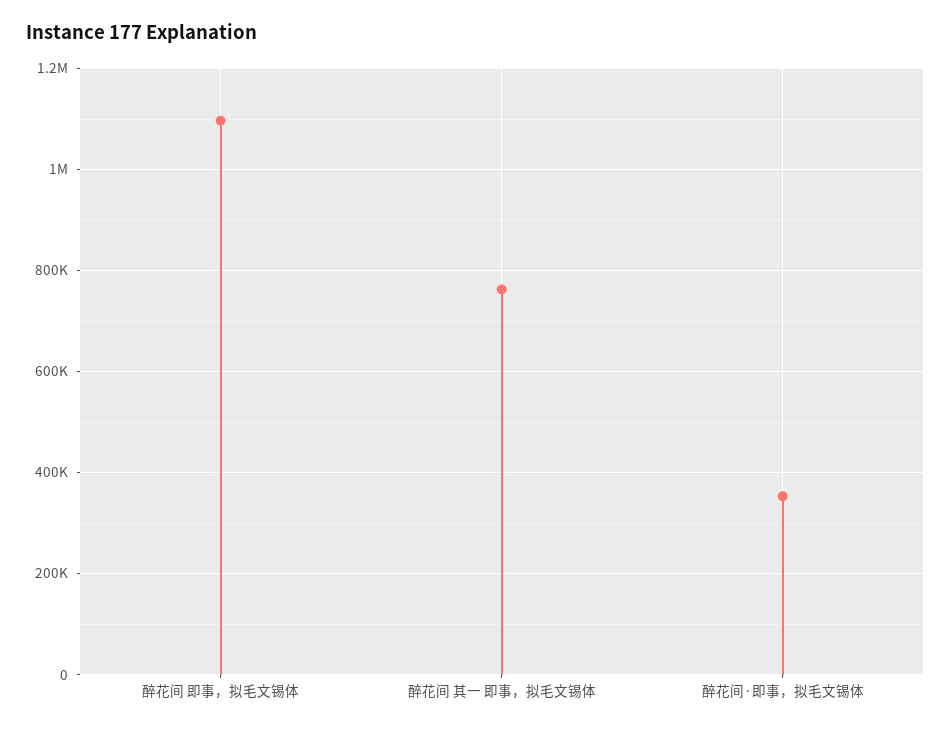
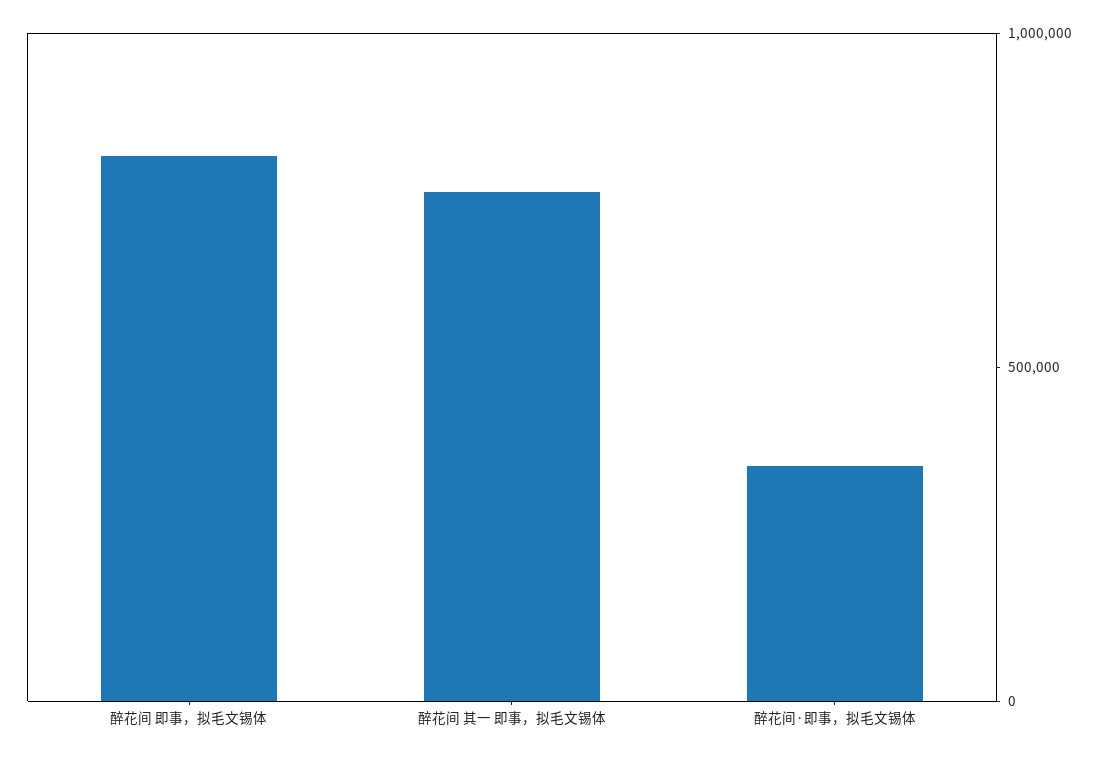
  {
-   "醉花间 即事，拟毛文锡体": 1100000,
+   "醉花间 即事，拟毛文锡体": 800000,
    "醉花间 其一 即事，拟毛文锡体": 760000,
    "醉花间·即事，拟毛文锡体": 360000
  }

